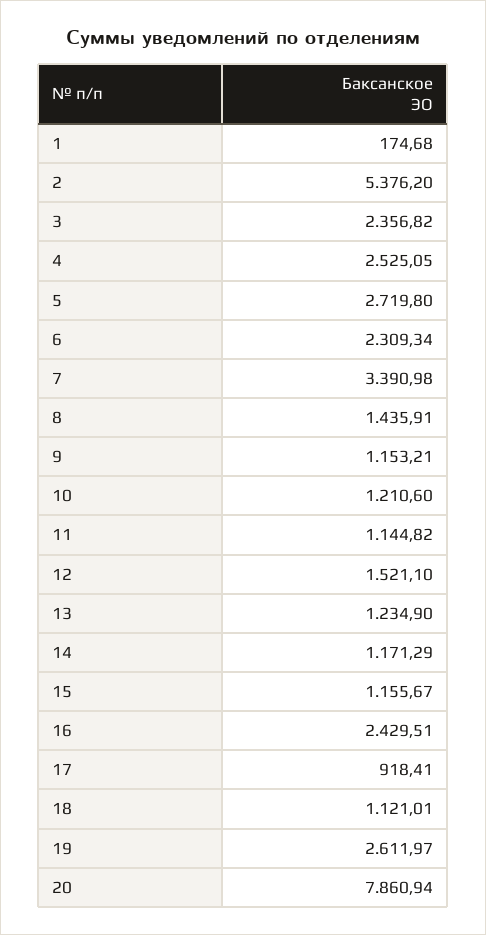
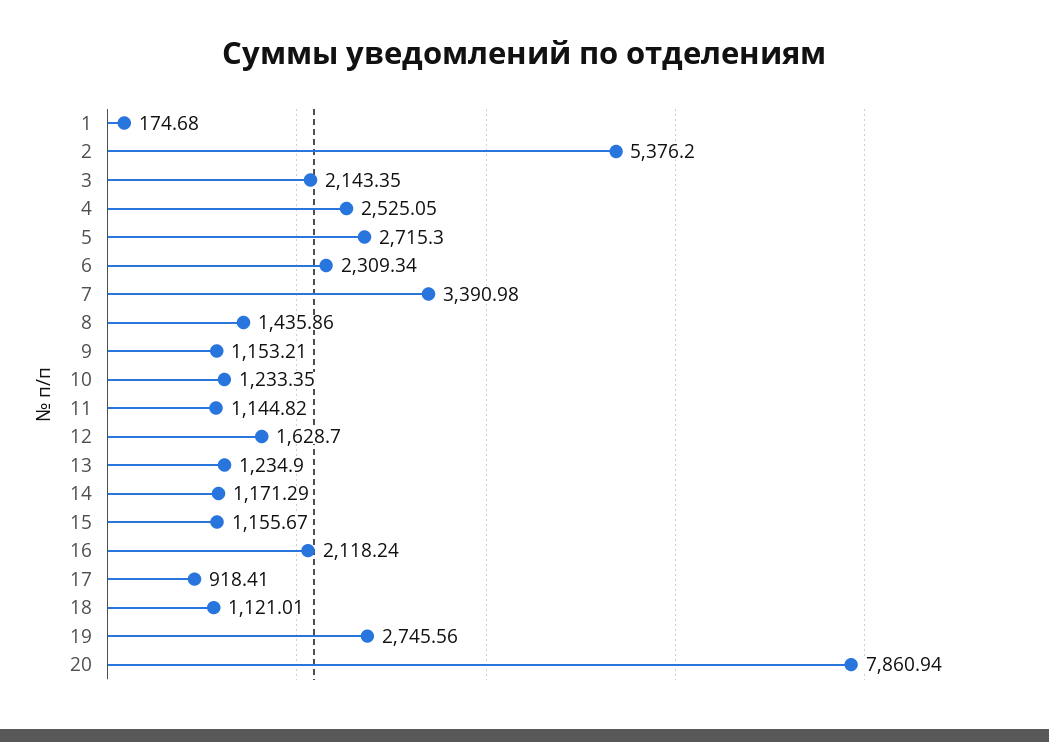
  {
    "1": 174.68,
    "2": 5376.2,
-   "3": 2356.82,
+   "3": 2143.35,
    "4": 2525.05,
-   "5": 2719.8,
+   "5": 2715.3,
    "6": 2309.34,
    "7": 3390.98,
-   "8": 1435.91,
+   "8": 1435.86,
    "9": 1153.21,
-   "10": 1210.6,
+   "10": 1233.35,
    "11": 1144.82,
-   "12": 1521.1,
+   "12": 1628.7,
    "13": 1234.9,
    "14": 1171.29,
    "15": 1155.67,
-   "16": 2429.51,
+   "16": 2118.24,
    "17": 918.41,
    "18": 1121.01,
-   "19": 2611.97,
+   "19": 2745.56,
    "20": 7860.94
  }

